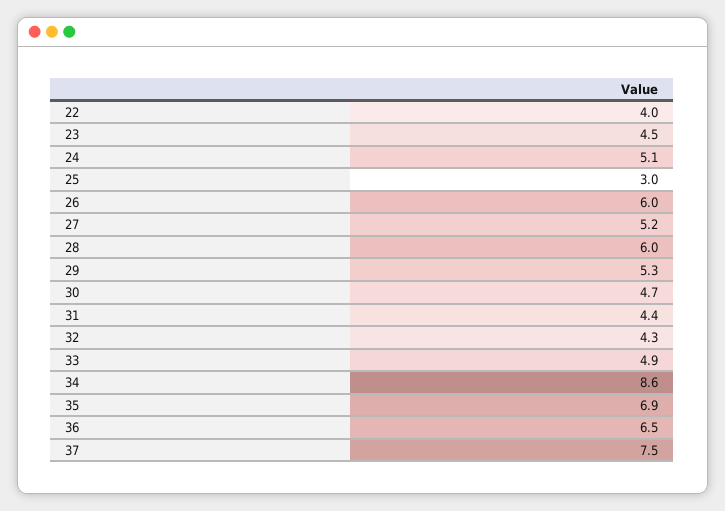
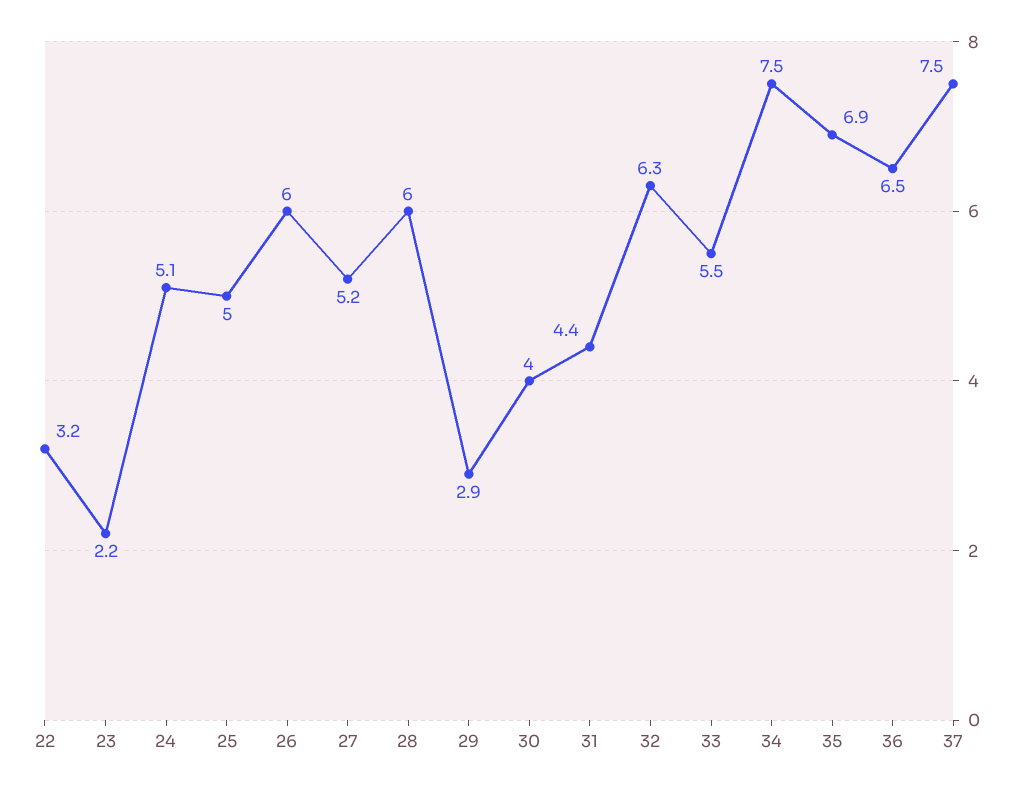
  {
-   "22": 4,
+   "22": 3.2,
-   "23": 4.5,
+   "23": 2.2,
    "24": 5.1,
-   "25": 3,
+   "25": 5,
    "26": 6,
    "27": 5.2,
    "28": 6,
-   "29": 5.3,
+   "29": 2.9,
-   "30": 4.7,
+   "30": 4,
    "31": 4.4,
-   "32": 4.3,
+   "32": 6.3,
-   "33": 4.9,
+   "33": 5.5,
-   "34": 8.6,
+   "34": 7.5,
    "35": 6.9,
    "36": 6.5,
    "37": 7.5
  }

